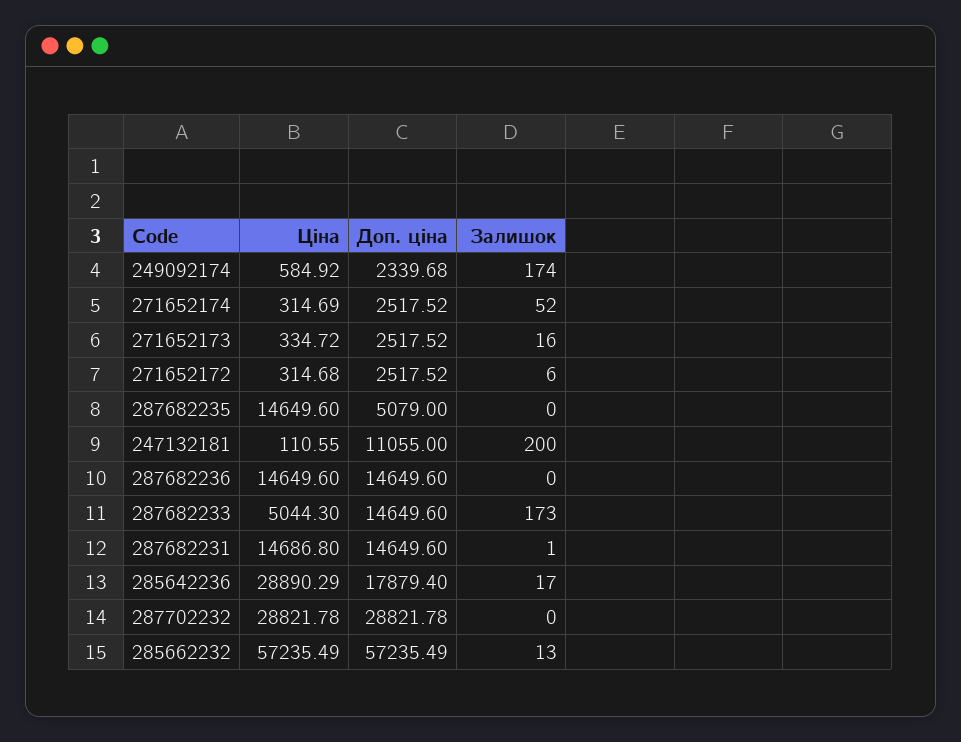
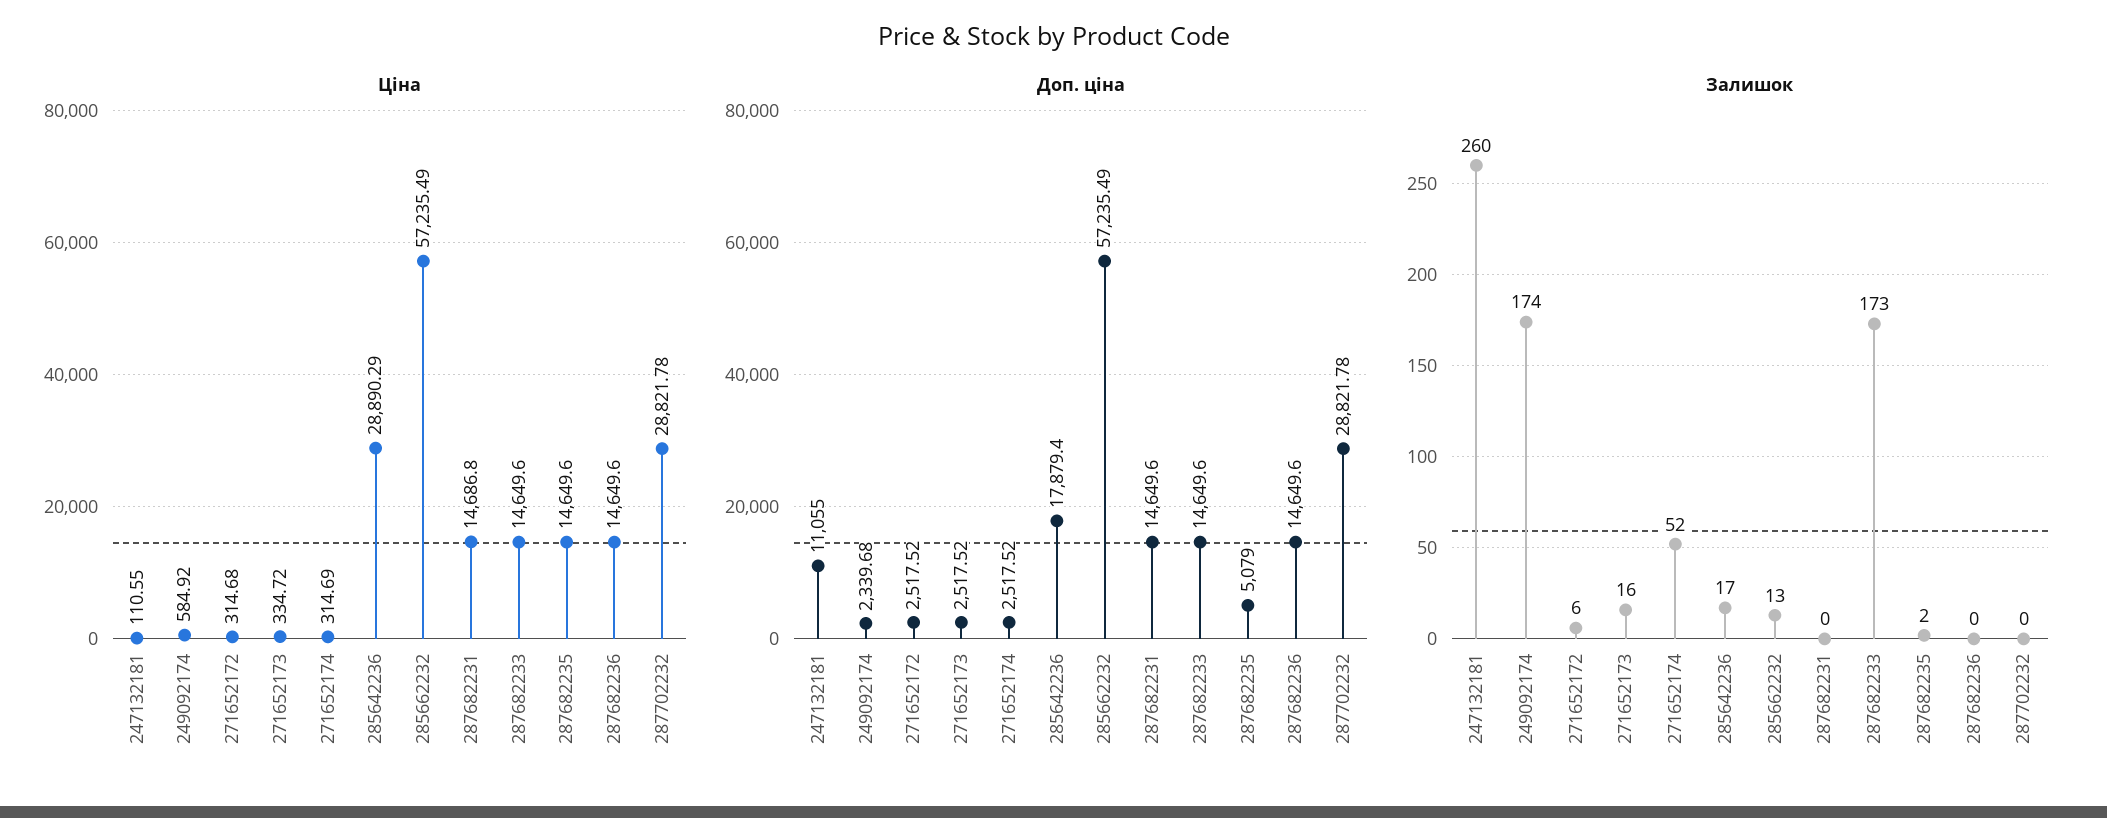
  {
    "Ціна": {
      "249092174": 584.92,
      "271652174": 314.69,
      "271652173": 334.72,
      "271652172": 314.68,
      "287682235": 14649.6,
      "247132181": 110.55,
      "287682236": 14649.6,
-     "287682233": 5044.3,
+     "287682233": 14649.6,
      "287682231": 14686.8,
      "285642236": 28890.29,
      "287702232": 28821.78,
      "285662232": 57235.49
    },
    "Доп. ціна": {
      "249092174": 2339.68,
      "271652174": 2517.52,
      "271652173": 2517.52,
      "271652172": 2517.52,
      "287682235": 5079,
      "247132181": 11055,
      "287682236": 14649.6,
      "287682233": 14649.6,
      "287682231": 14649.6,
      "285642236": 17879.4,
      "287702232": 28821.78,
      "285662232": 57235.49
    },
    "Залишок": {
      "249092174": 174,
      "271652174": 52,
      "271652173": 16,
      "271652172": 6,
-     "287682235": 0,
+     "287682235": 2,
-     "247132181": 200,
+     "247132181": 260,
      "287682236": 0,
      "287682233": 173,
-     "287682231": 1,
+     "287682231": 0,
      "285642236": 17,
      "287702232": 0,
      "285662232": 13
    }
  }

